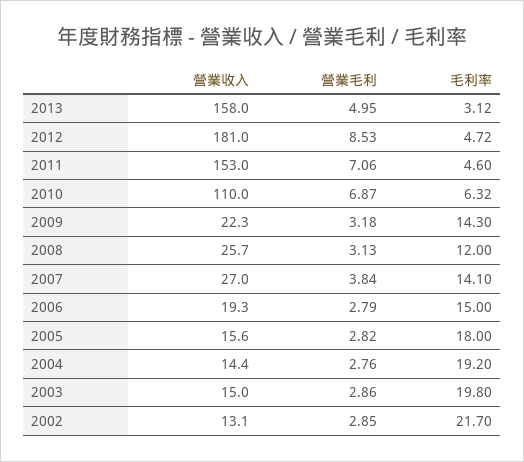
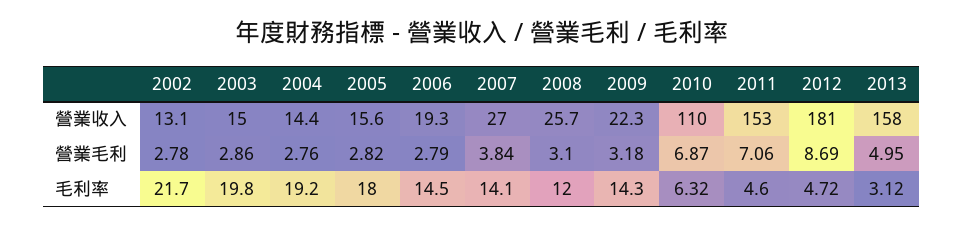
  {
    "營業收入": {
      "2013": 158,
      "2012": 181,
      "2011": 153,
      "2010": 110,
      "2009": 22.3,
      "2008": 25.7,
      "2007": 27,
      "2006": 19.3,
      "2005": 15.6,
      "2004": 14.4,
      "2003": 15,
      "2002": 13.1
    },
    "營業毛利": {
      "2013": 4.95,
-     "2012": 8.53,
+     "2012": 8.69,
      "2011": 7.06,
      "2010": 6.87,
      "2009": 3.18,
-     "2008": 3.13,
+     "2008": 3.1,
      "2007": 3.84,
      "2006": 2.79,
      "2005": 2.82,
      "2004": 2.76,
      "2003": 2.86,
-     "2002": 2.85
+     "2002": 2.78
    },
    "毛利率": {
      "2013": 3.12,
      "2012": 4.72,
      "2011": 4.6,
      "2010": 6.32,
      "2009": 14.3,
      "2008": 12,
      "2007": 14.1,
-     "2006": 15,
+     "2006": 14.5,
      "2005": 18,
      "2004": 19.2,
      "2003": 19.8,
      "2002": 21.7
    }
  }

